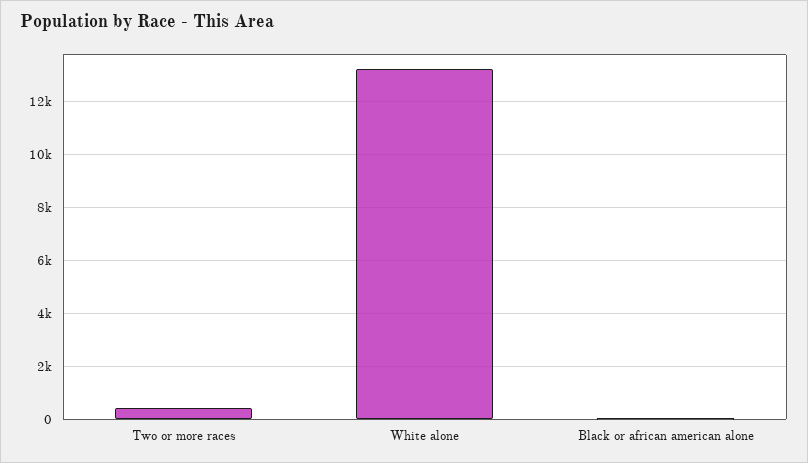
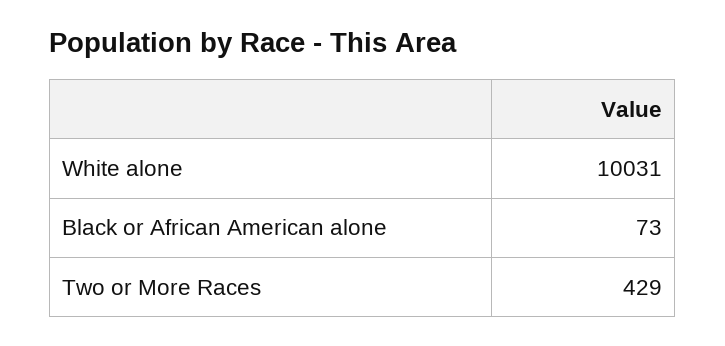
  {
    "Two or more races": 429,
-   "White alone": 13250,
+   "White alone": 10031,
    "Black or african american alone": 73
  }

